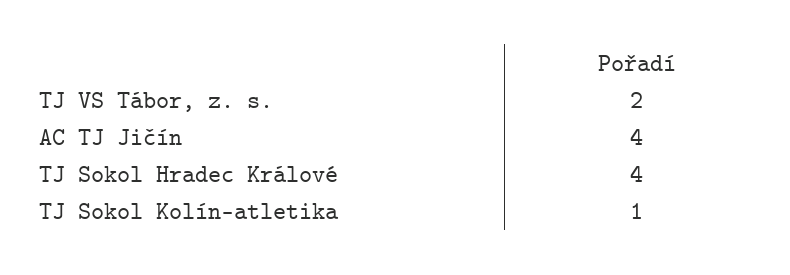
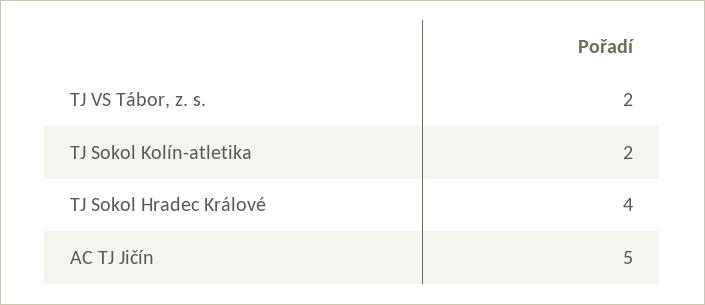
  {
    "TJ VS Tábor, z. s.": 2,
-   "AC TJ Jičín": 4,
+   "AC TJ Jičín": 5,
    "TJ Sokol Hradec Králové": 4,
-   "TJ Sokol Kolín-atletika": 1
+   "TJ Sokol Kolín-atletika": 2
  }

